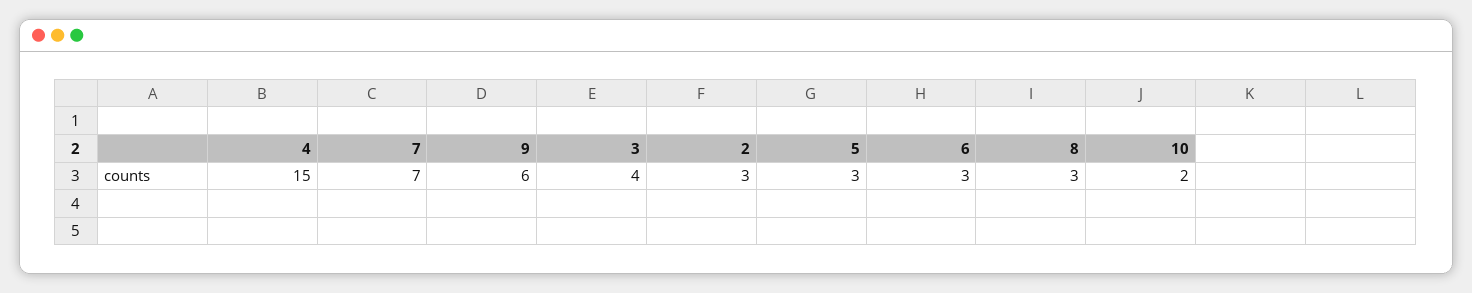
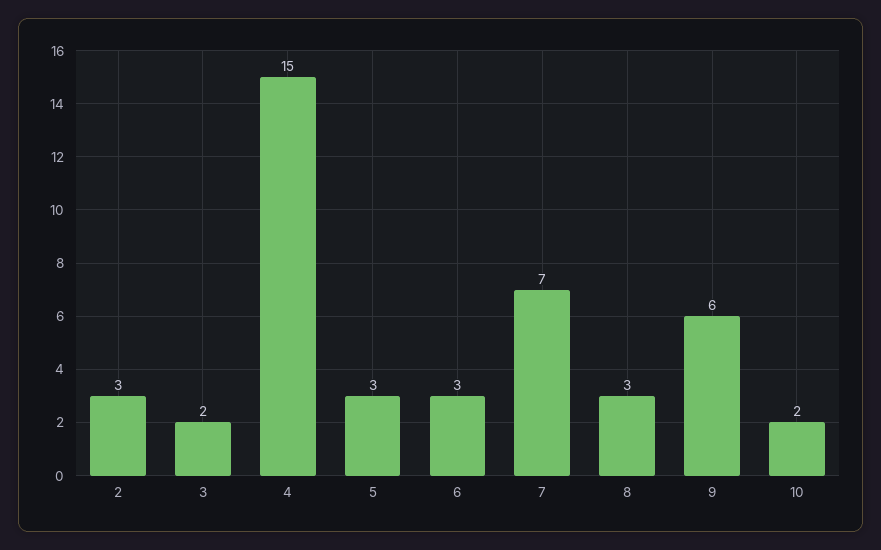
  {
    "4": 15,
    "7": 7,
    "9": 6,
-   "3": 4,
+   "3": 2,
    "2": 3,
    "5": 3,
    "6": 3,
    "8": 3,
    "10": 2
  }

